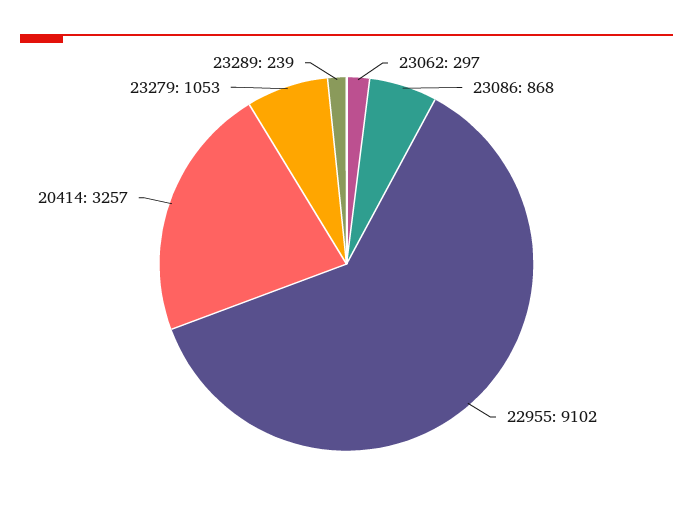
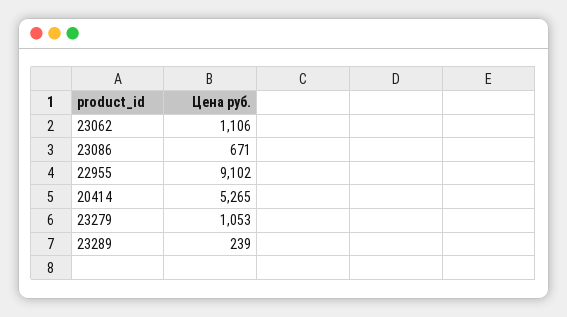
  {
-   "23062": 297,
+   "23062": 1106,
-   "23086": 868,
+   "23086": 671,
    "22955": 9102,
-   "20414": 3257,
+   "20414": 5265,
    "23279": 1053,
    "23289": 239
  }

